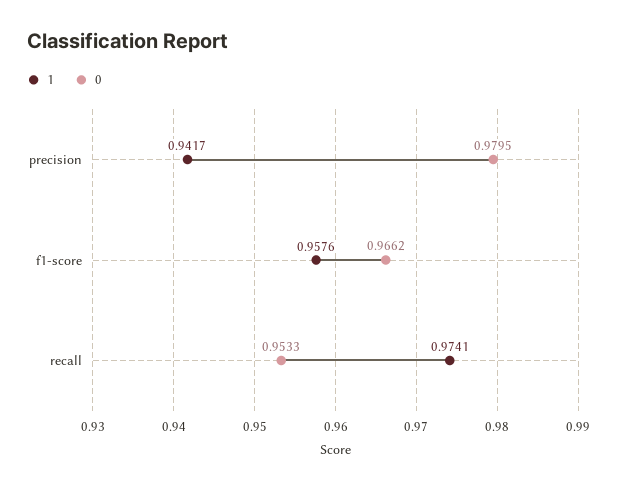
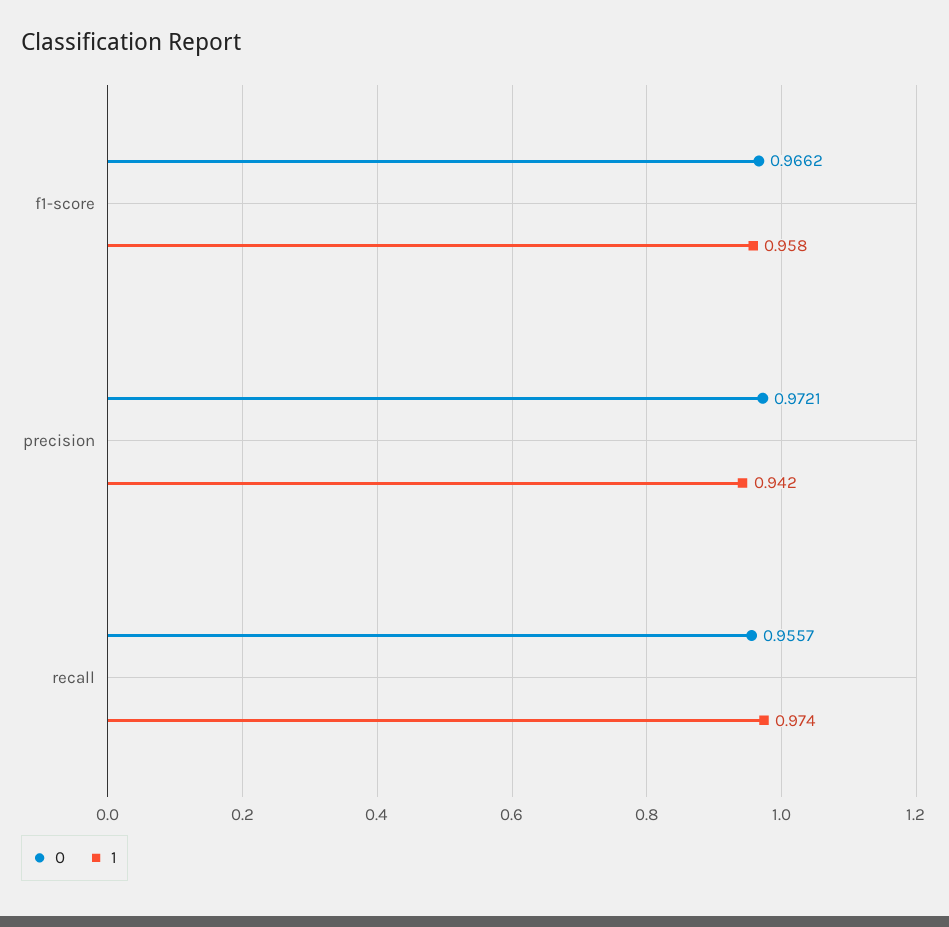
  {
    "1": {
      "precision": 0.9417,
      "f1-score": 0.9576,
      "recall": 0.9741
    },
    "0": {
-     "precision": 0.9795,
+     "precision": 0.9721,
      "f1-score": 0.9662,
-     "recall": 0.9533
+     "recall": 0.9557
    }
  }

